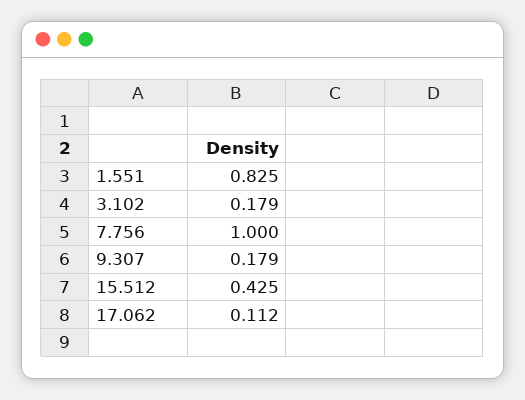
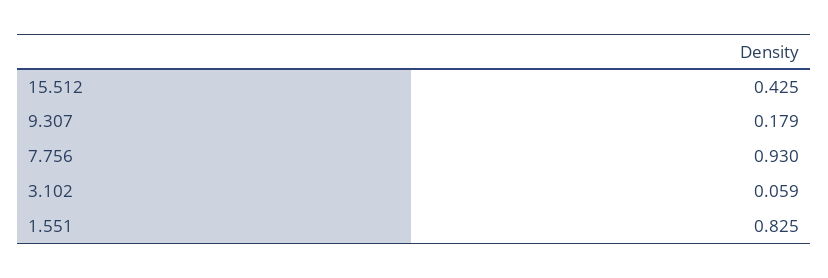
  {
    "1.551": 0.825,
-   "3.102": 0.179,
+   "3.102": 0.059,
-   "7.756": 1,
+   "7.756": 0.93,
    "9.307": 0.179,
-   "15.512": 0.425,
+   "15.512": 0.425
-   "17.062": 0.112
  }

